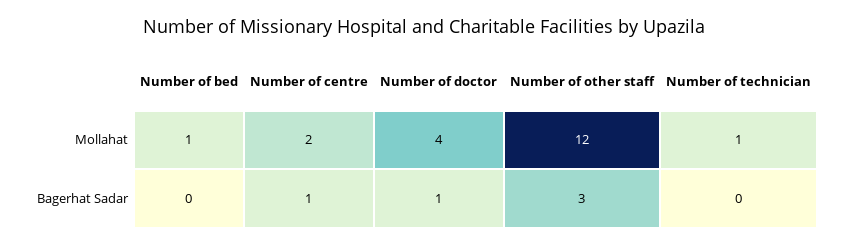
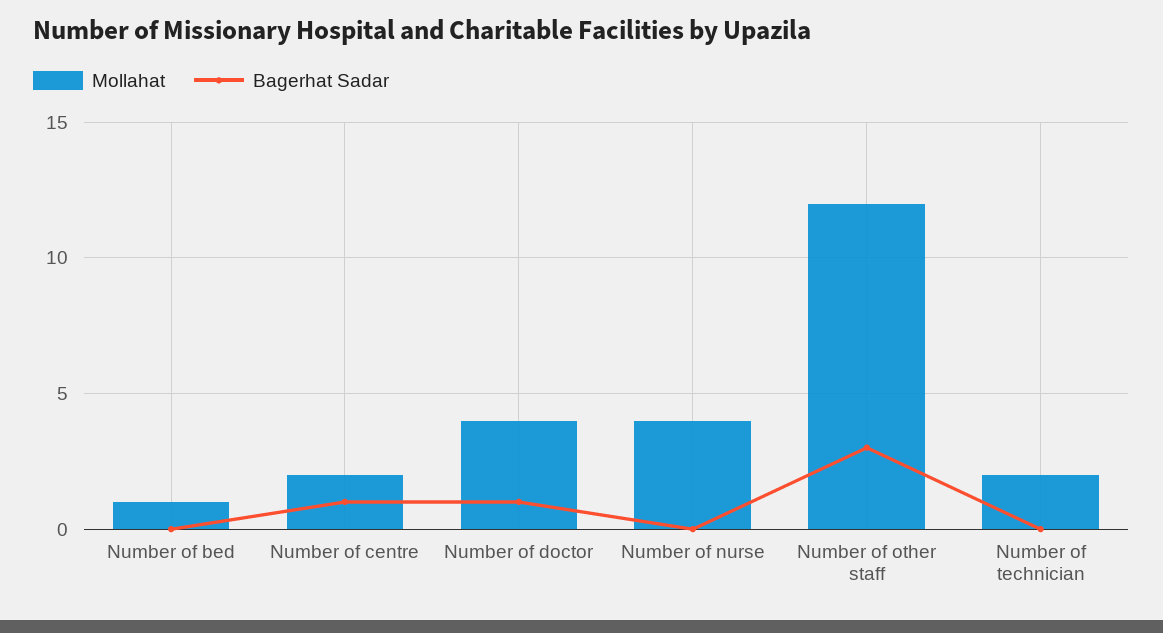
  {
    "Mollahat": {
      "Number of bed": 1,
      "Number of centre": 2,
      "Number of doctor": 4,
      "Number of other staff": 12,
-     "Number of technician": 1
+     "Number of technician": 2,
+     "Number of nurse": 4
    },
    "Bagerhat Sadar": {
      "Number of bed": 0,
      "Number of centre": 1,
      "Number of doctor": 1,
      "Number of other staff": 3,
-     "Number of technician": 0
+     "Number of technician": 0,
+     "Number of nurse": 0
    }
  }

